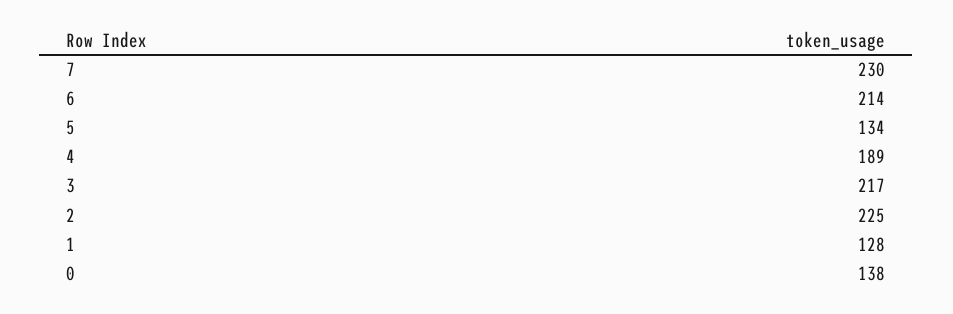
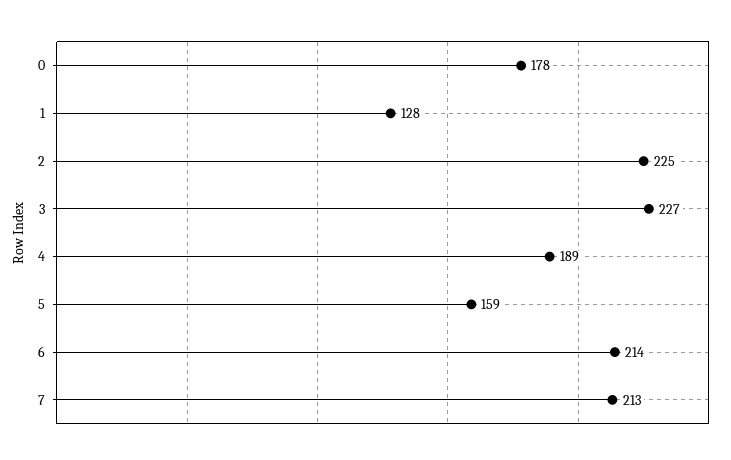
  {
-   "7": 230,
+   "7": 213,
    "6": 214,
-   "5": 134,
+   "5": 159,
    "4": 189,
-   "3": 217,
+   "3": 227,
    "2": 225,
    "1": 128,
-   "0": 138
+   "0": 178
  }

